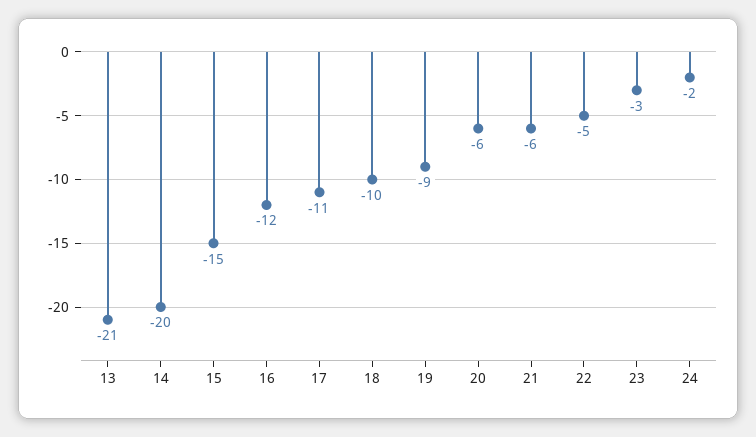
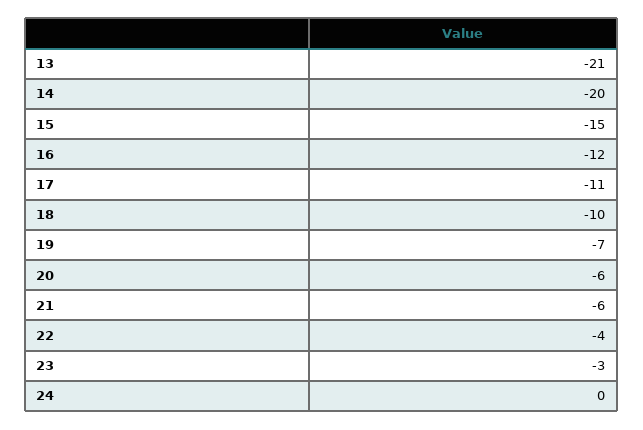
  {
    "13": -21,
    "14": -20,
    "15": -15,
    "16": -12,
    "17": -11,
    "18": -10,
-   "19": -9,
+   "19": -7,
    "20": -6,
    "21": -6,
-   "22": -5,
+   "22": -4,
    "23": -3,
-   "24": -2
+   "24": 0
  }

